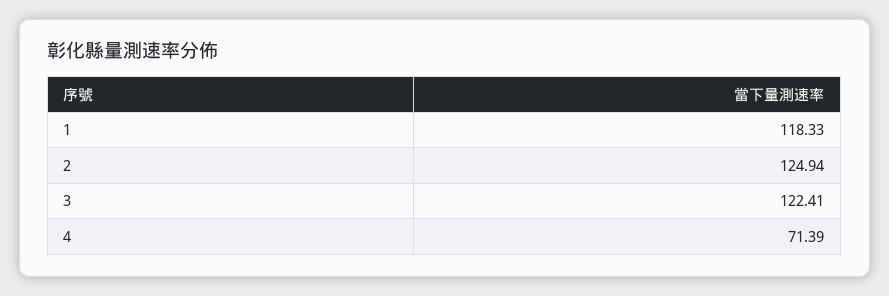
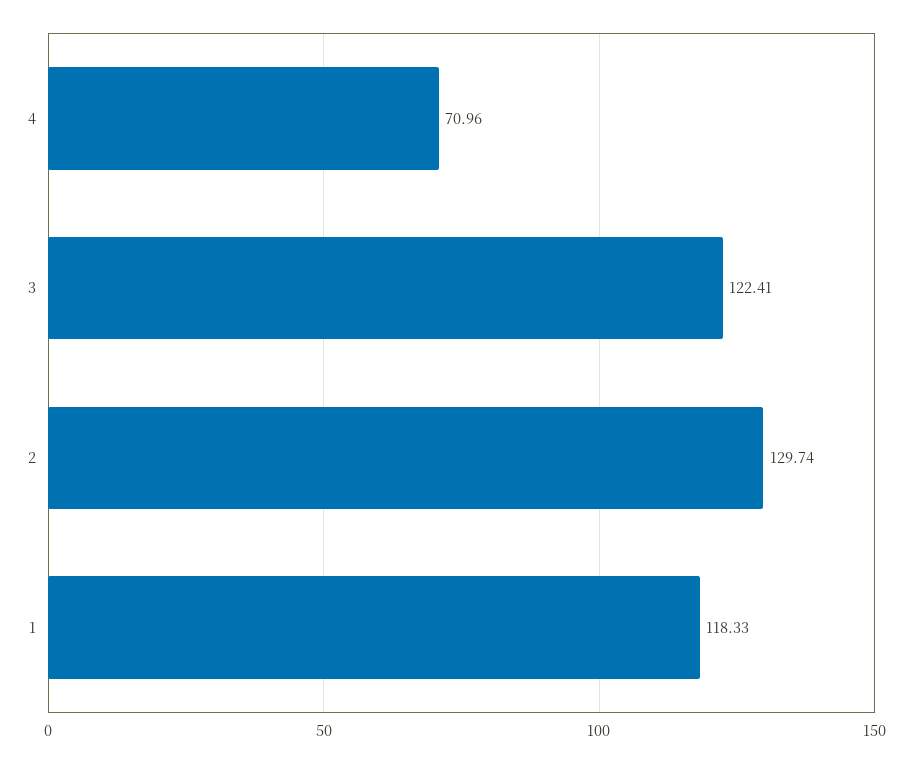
  {
    "1": 118.33,
-   "2": 124.94,
+   "2": 129.74,
    "3": 122.41,
-   "4": 71.39
+   "4": 70.96
  }

